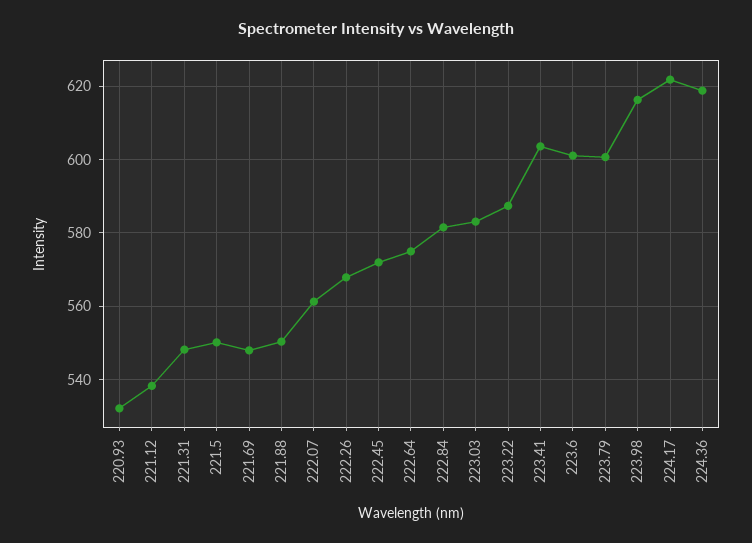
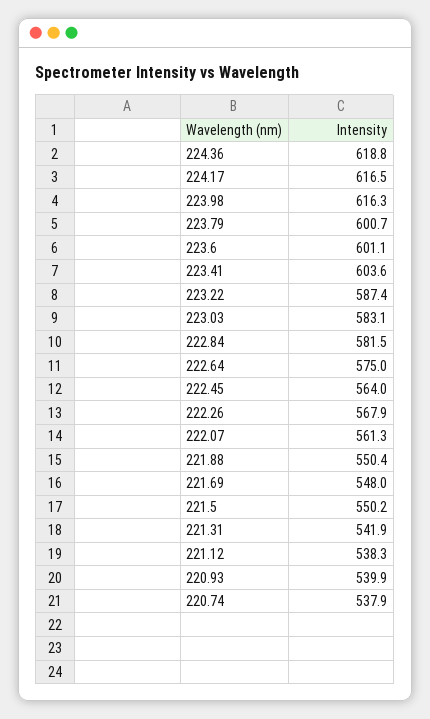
  {
-   "220.93": 532,
+   "220.93": 539.9,
    "221.12": 538.3,
-   "221.31": 548,
+   "221.31": 541.9,
    "221.5": 550.2,
    "221.69": 548,
    "221.88": 550.4,
    "222.07": 561.3,
    "222.26": 567.9,
-   "222.45": 572,
+   "222.45": 564,
    "222.64": 575,
    "222.84": 581.5,
    "223.03": 583.1,
    "223.22": 587.4,
    "223.41": 603.6,
    "223.6": 601.1,
    "223.79": 600.7,
    "223.98": 616.3,
-   "224.17": 622,
+   "224.17": 616.5,
-   "224.36": 618.8
+   "224.36": 618.8,
+   "220.74": 537.9
  }

